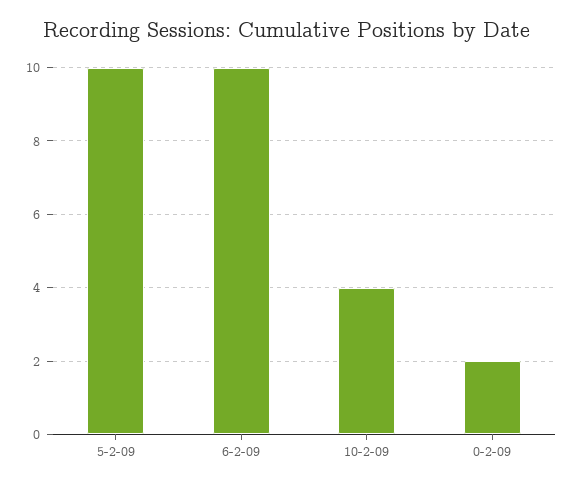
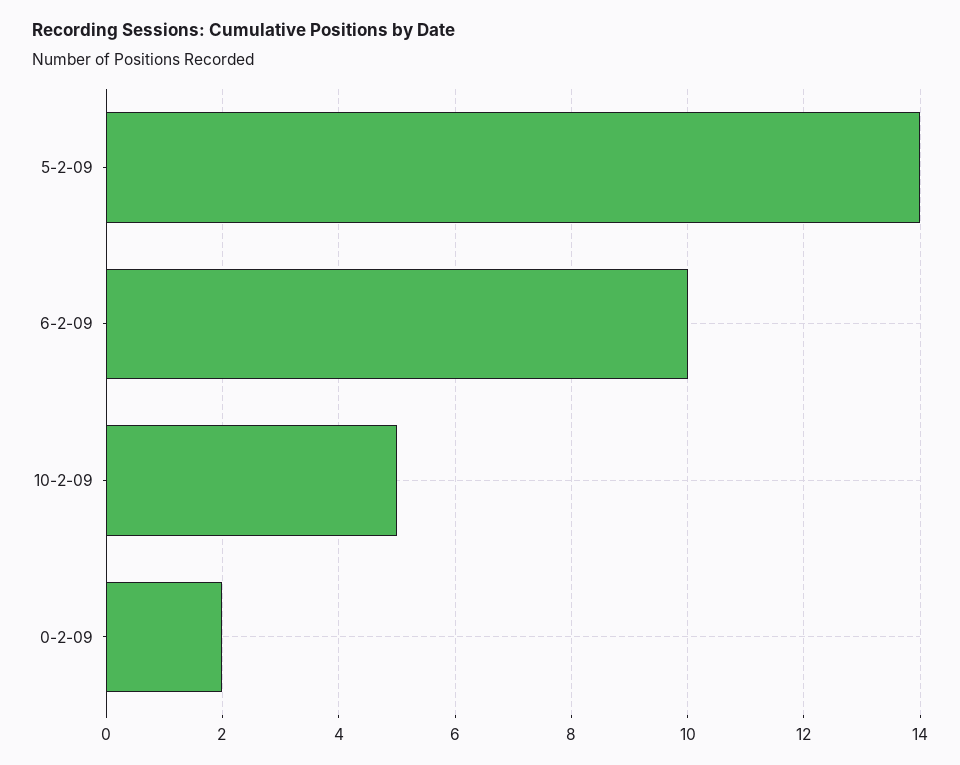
  {
-   "5-2-09": 10,
+   "5-2-09": 14,
    "6-2-09": 10,
-   "10-2-09": 4,
+   "10-2-09": 5,
    "0-2-09": 2
  }

